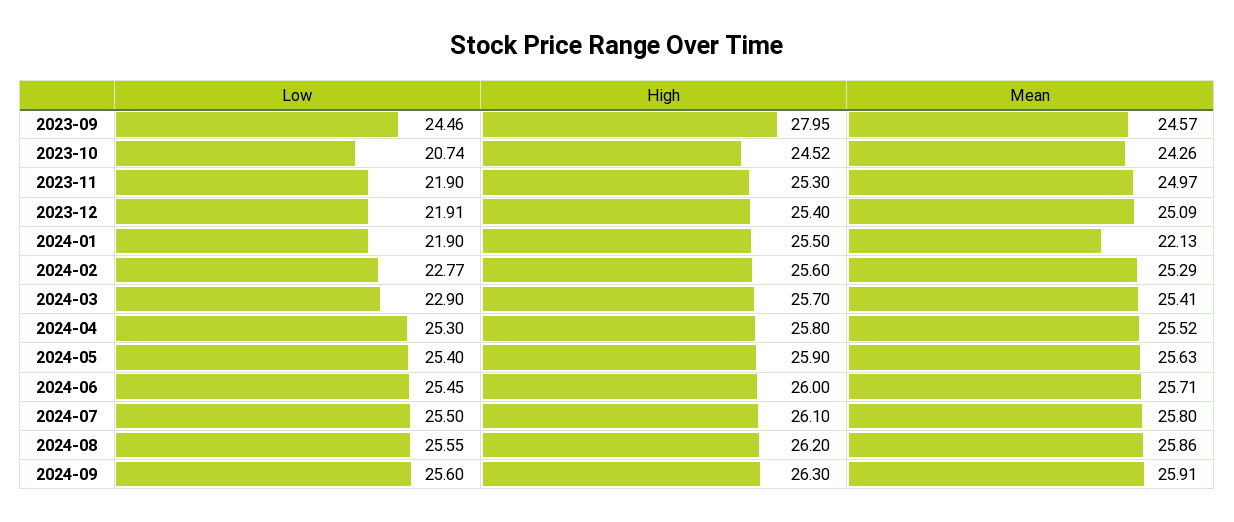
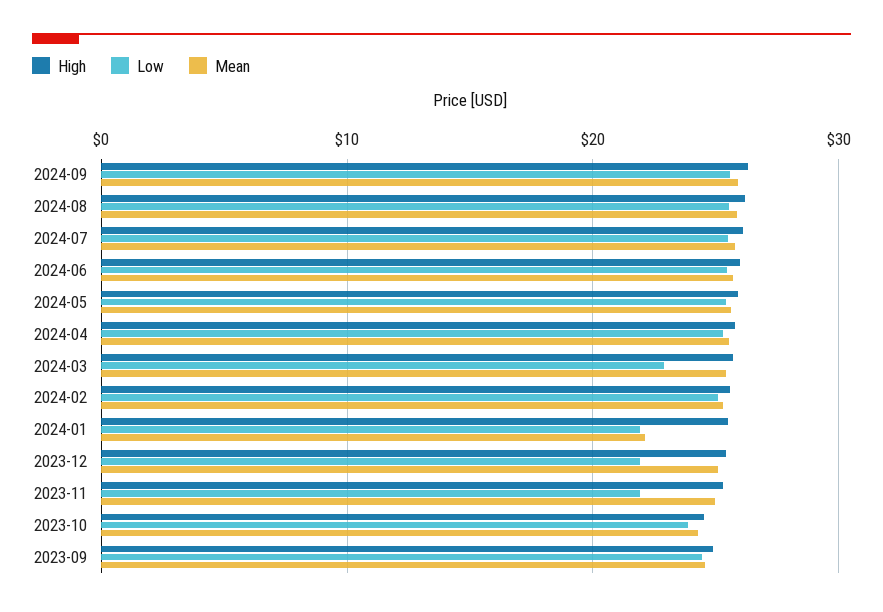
  {
    "Low": {
      "2023-09": 24.46,
-     "2023-10": 20.74,
+     "2023-10": 24,
      "2023-11": 21.9,
      "2023-12": 21.91,
      "2024-01": 21.9,
-     "2024-02": 22.77,
+     "2024-02": 25,
      "2024-03": 22.9,
      "2024-04": 25.3,
      "2024-05": 25.4,
      "2024-06": 25.45,
      "2024-07": 25.5,
      "2024-08": 25.55,
      "2024-09": 25.6
    },
    "High": {
-     "2023-09": 27.95,
+     "2023-09": 25,
      "2023-10": 24.52,
      "2023-11": 25.3,
      "2023-12": 25.4,
      "2024-01": 25.5,
      "2024-02": 25.6,
      "2024-03": 25.7,
      "2024-04": 25.8,
      "2024-05": 25.9,
      "2024-06": 26,
      "2024-07": 26.1,
      "2024-08": 26.2,
      "2024-09": 26.3
    },
    "Mean": {
      "2023-09": 24.57,
      "2023-10": 24.26,
      "2023-11": 24.97,
      "2023-12": 25.09,
      "2024-01": 22.13,
      "2024-02": 25.29,
      "2024-03": 25.41,
      "2024-04": 25.52,
      "2024-05": 25.63,
      "2024-06": 25.71,
      "2024-07": 25.8,
      "2024-08": 25.86,
      "2024-09": 25.91
    }
  }

